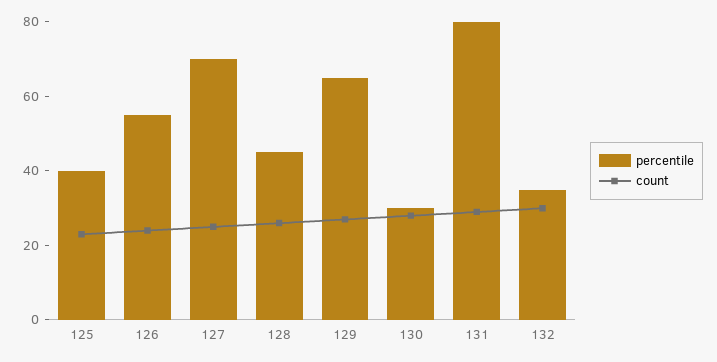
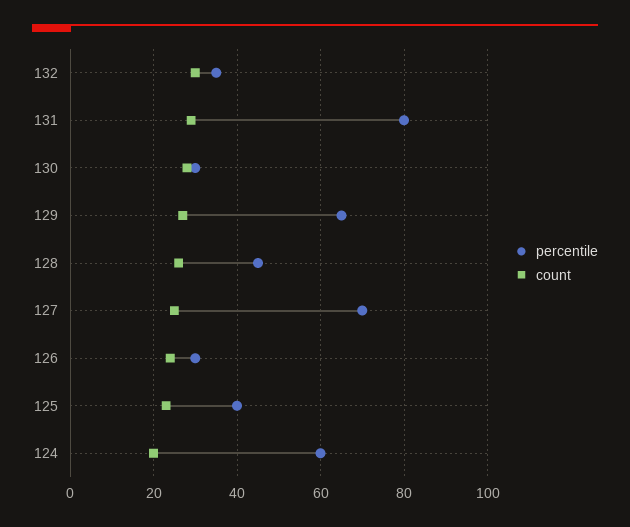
  {
    "percentile": {
      "125": 40,
-     "126": 55,
+     "126": 30,
      "127": 70,
      "128": 45,
      "129": 65,
      "130": 30,
      "131": 80,
-     "132": 35
+     "132": 35,
+     "124": 60
    },
    "count": {
      "125": 25,
      "126": 25,
      "127": 25,
      "128": 25,
      "129": 25,
      "130": 30,
      "131": 30,
-     "132": 30
+     "132": 30,
+     "124": 20
    }
  }

